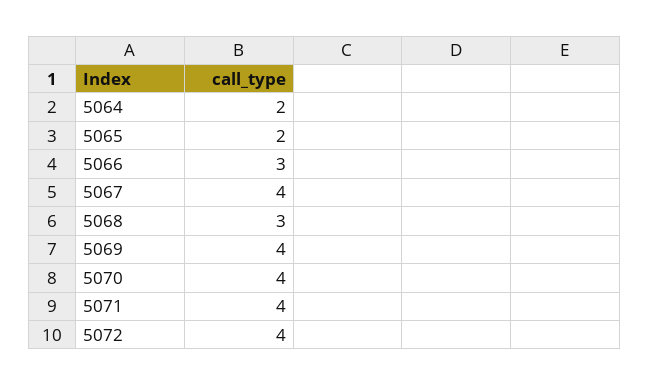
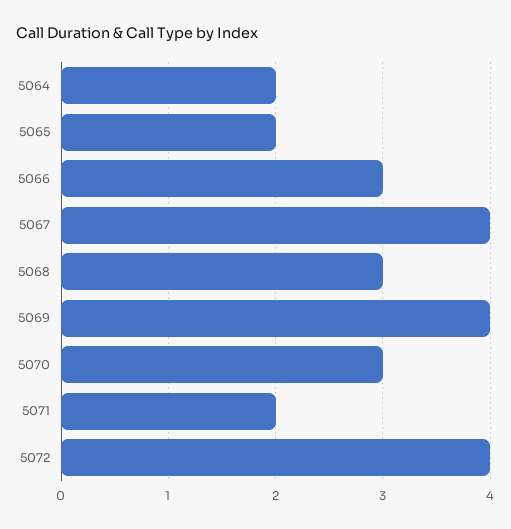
  {
    "5064": 2,
    "5065": 2,
    "5066": 3,
    "5067": 4,
    "5068": 3,
    "5069": 4,
-   "5070": 4,
+   "5070": 3,
-   "5071": 4,
+   "5071": 2,
    "5072": 4
  }

